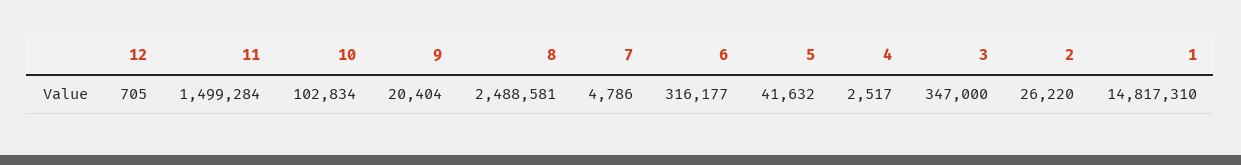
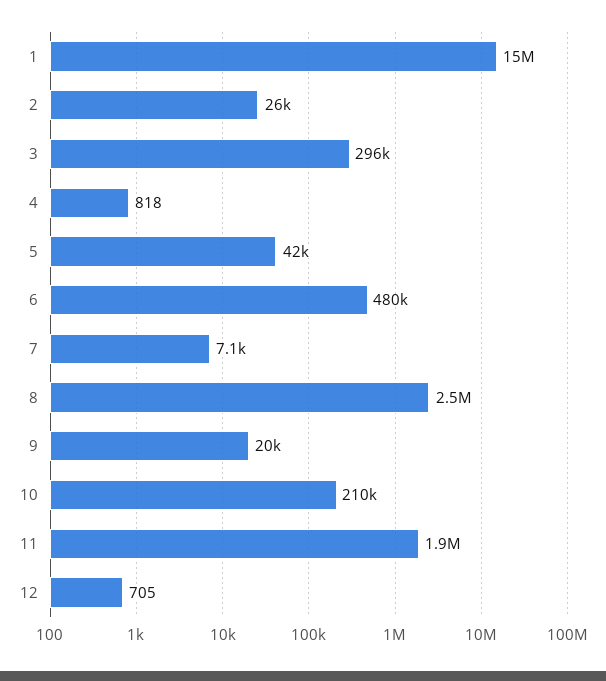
  {
    "12": 705,
-   "11": 1499284,
+   "11": 1900000,
-   "10": 102834,
+   "10": 210000,
    "9": 20404,
    "8": 2488581,
-   "7": 4786,
+   "7": 7100,
-   "6": 316177,
+   "6": 480000,
    "5": 41632,
-   "4": 2517,
+   "4": 818,
-   "3": 347000,
+   "3": 296000,
    "2": 26220,
    "1": 14817310
  }

